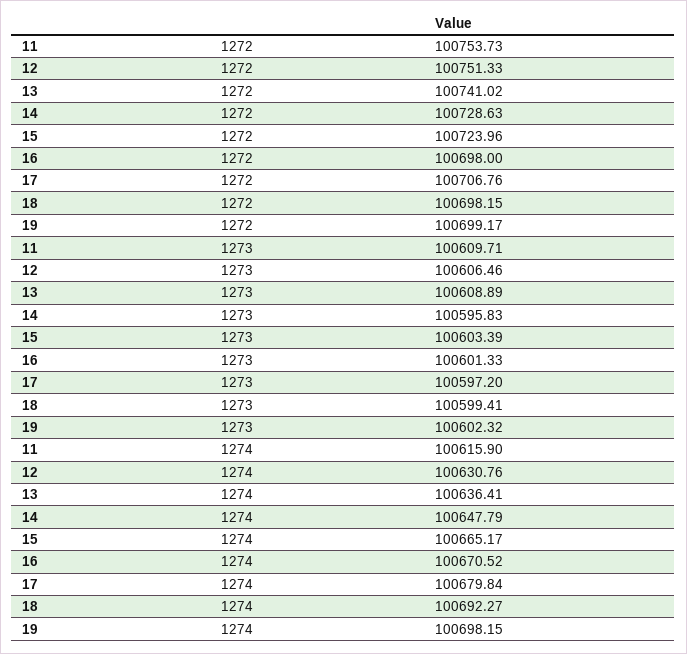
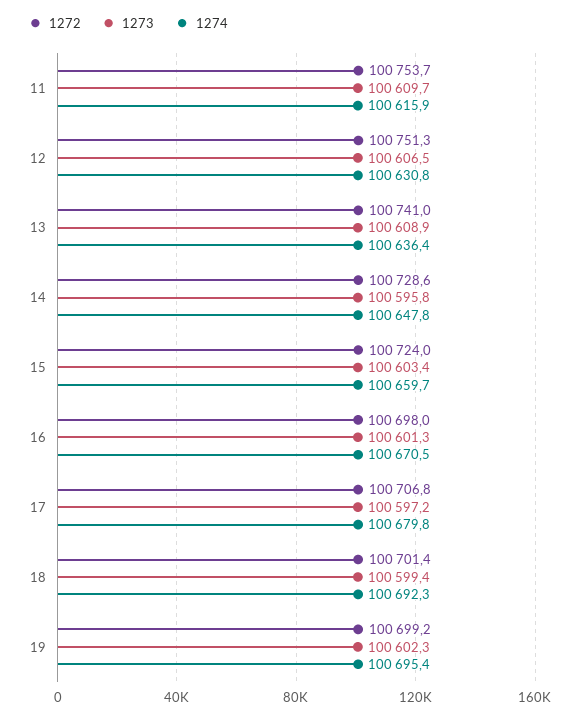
  {
    "1272": {
      "11": 100753.73,
      "12": 100751.33,
      "13": 100741.02,
      "14": 100728.63,
      "15": 100723.96,
      "16": 100698,
      "17": 100706.76,
-     "18": 100698.15,
+     "18": 100701.4,
      "19": 100699.17
    },
    "1273": {
      "11": 100609.71,
      "12": 100606.46,
      "13": 100608.89,
      "14": 100595.83,
      "15": 100603.39,
      "16": 100601.33,
      "17": 100597.2,
      "18": 100599.41,
      "19": 100602.32
    },
    "1274": {
      "11": 100615.9,
      "12": 100630.76,
      "13": 100636.41,
      "14": 100647.79,
-     "15": 100665.17,
+     "15": 100659.7,
      "16": 100670.52,
      "17": 100679.84,
      "18": 100692.27,
-     "19": 100698.15
+     "19": 100695.4
    }
  }

